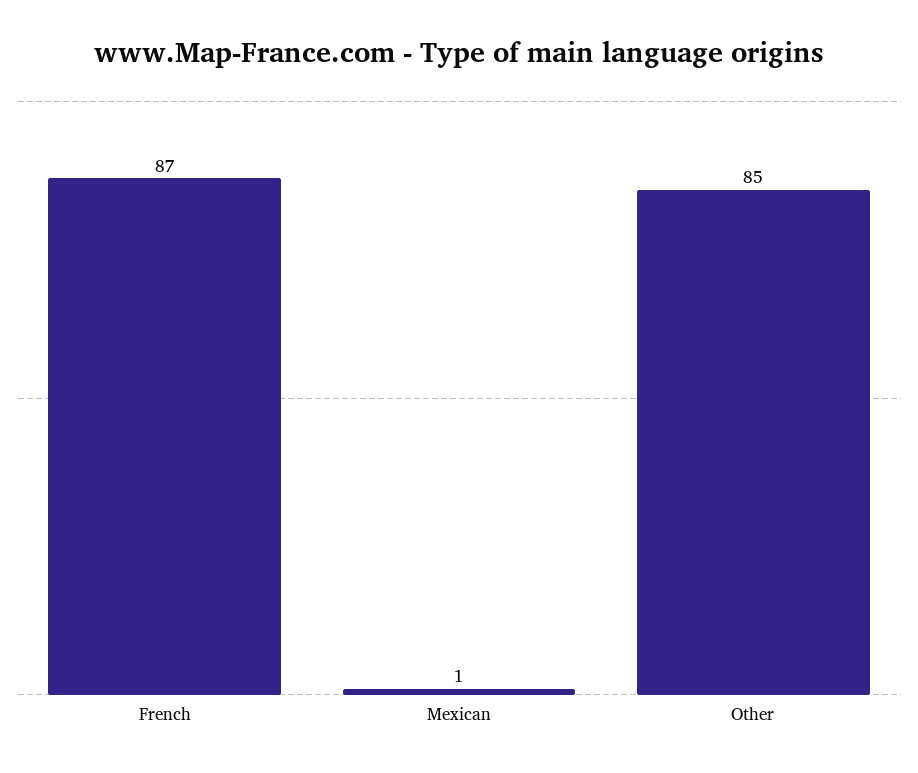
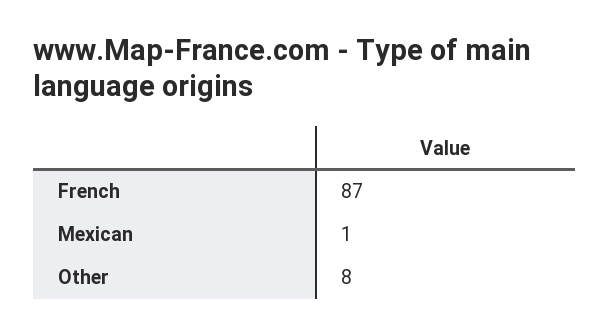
  {
    "French": 87,
    "Mexican": 1,
-   "Other": 85
+   "Other": 8
  }

